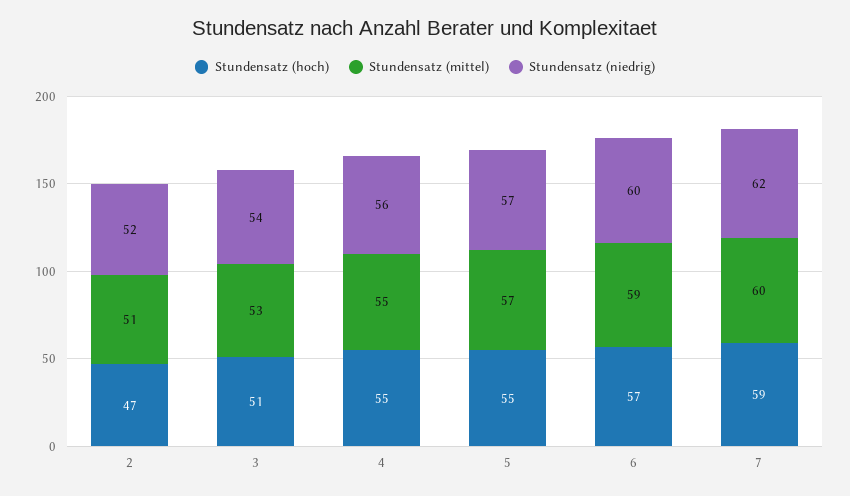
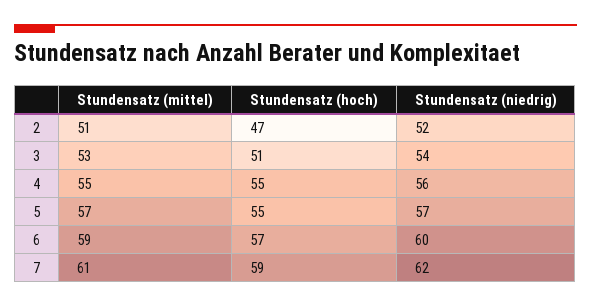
  {
    "Stundensatz (hoch)": {
      "2": 47,
      "3": 51,
      "4": 55,
      "5": 55,
      "6": 57,
      "7": 59
    },
    "Stundensatz (mittel)": {
      "2": 51,
      "3": 53,
      "4": 55,
      "5": 57,
      "6": 59,
-     "7": 60
+     "7": 61
    },
    "Stundensatz (niedrig)": {
      "2": 52,
      "3": 54,
      "4": 56,
      "5": 57,
      "6": 60,
      "7": 62
    }
  }

